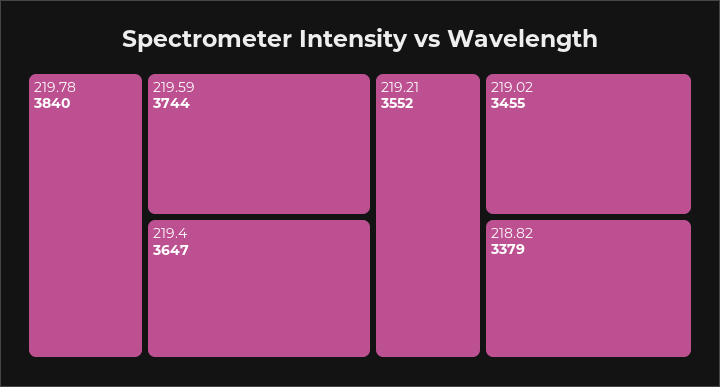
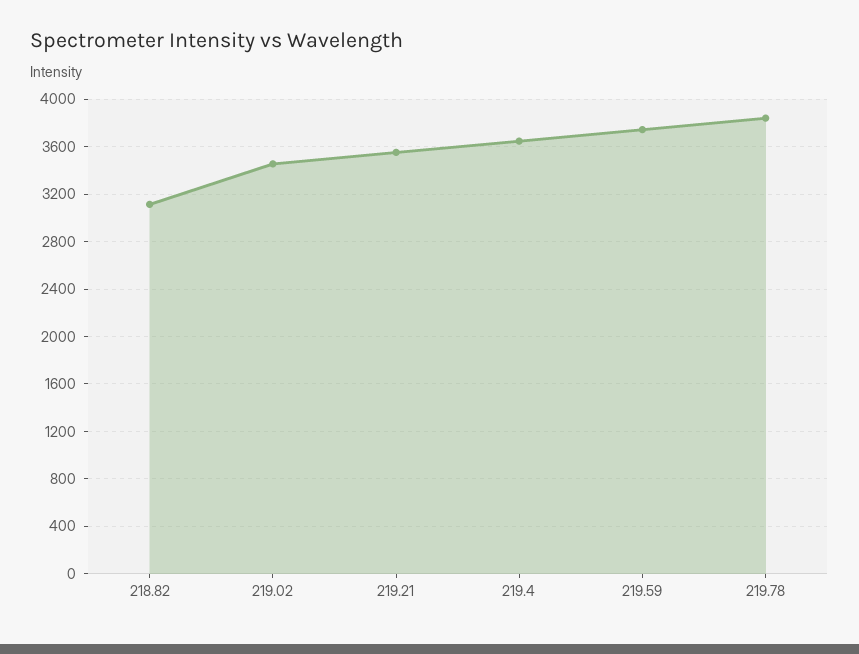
  {
    "219.78": 3840,
    "219.59": 3744,
    "219.4": 3647,
    "219.21": 3552,
    "219.02": 3455,
-   "218.82": 3379
+   "218.82": 3100
  }

